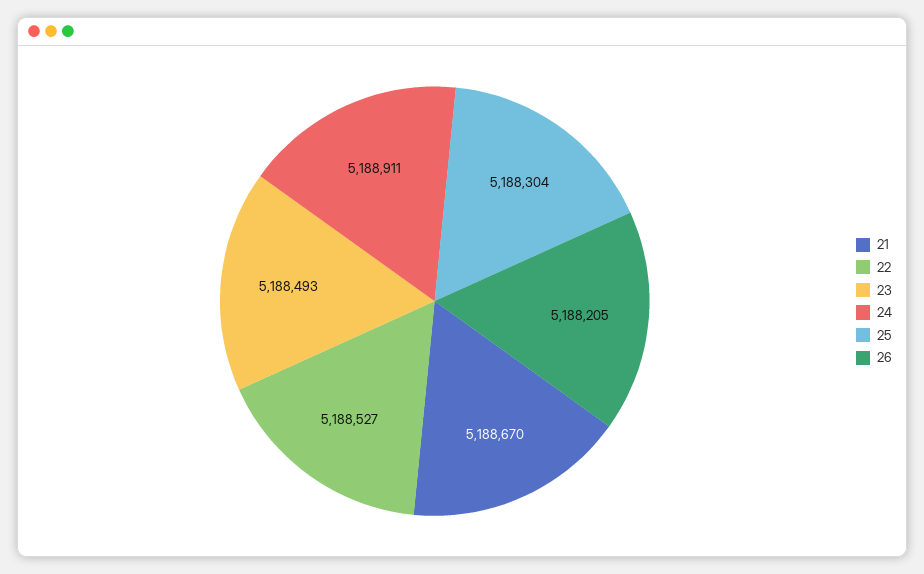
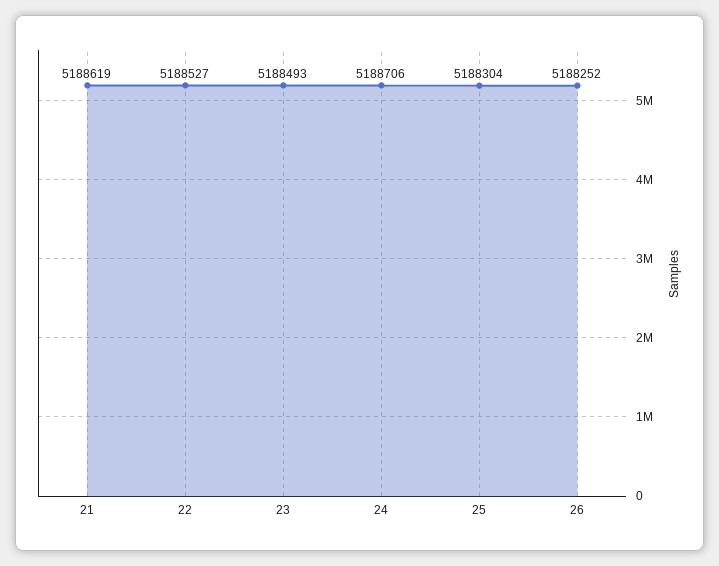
  {
-   "21": 5188670,
+   "21": 5188619,
    "22": 5188527,
    "23": 5188493,
-   "24": 5188911,
+   "24": 5188706,
    "25": 5188304,
-   "26": 5188205
+   "26": 5188252
  }

